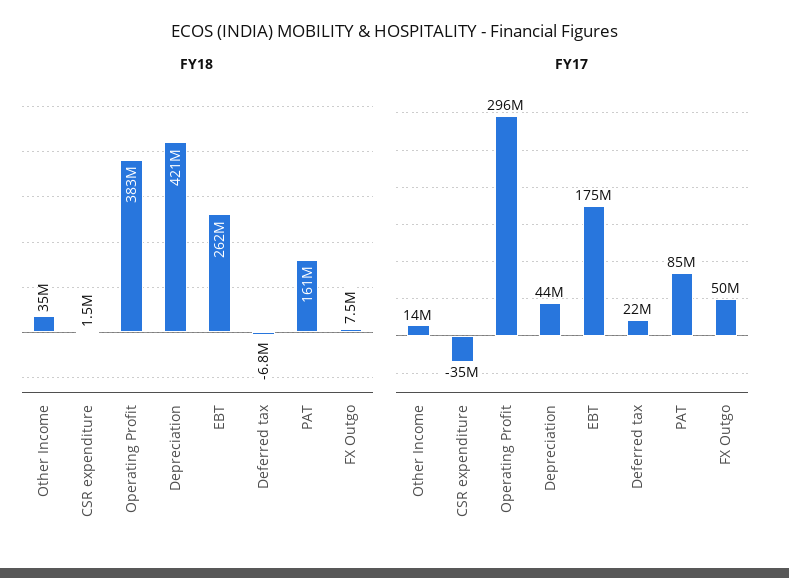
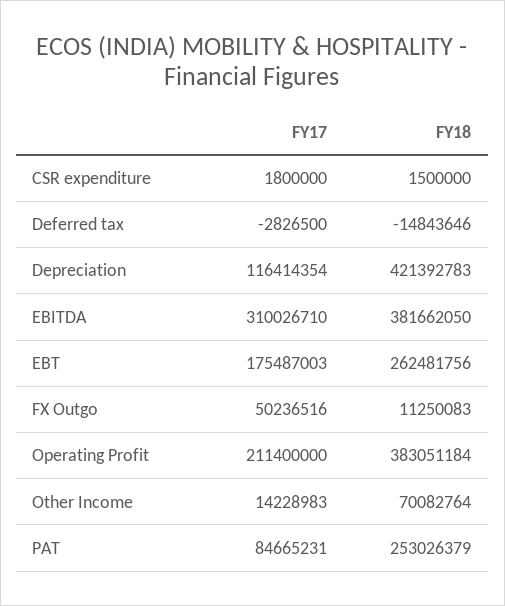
  {
    "FY18": {
-     "Other Income": 35000000,
+     "Other Income": 70082764,
      "CSR expenditure": 1500000,
      "Operating Profit": 383051184,
      "Depreciation": 421392783,
      "EBT": 262481756,
-     "Deferred tax": -6800000,
+     "Deferred tax": -14843646,
-     "PAT": 161000000,
+     "PAT": 253026379,
-     "FX Outgo": 7500000
+     "FX Outgo": 11250083,
+     "EBITDA": 381662050
    },
    "FY17": {
      "Other Income": 14228983,
-     "CSR expenditure": -35000000,
+     "CSR expenditure": 1800000,
-     "Operating Profit": 296000000,
+     "Operating Profit": 211400000,
-     "Depreciation": 44000000,
+     "Depreciation": 116414354,
      "EBT": 175487003,
-     "Deferred tax": 22000000,
+     "Deferred tax": -2826500,
      "PAT": 84665231,
-     "FX Outgo": 50236516
+     "FX Outgo": 50236516,
+     "EBITDA": 310026710
    }
  }

